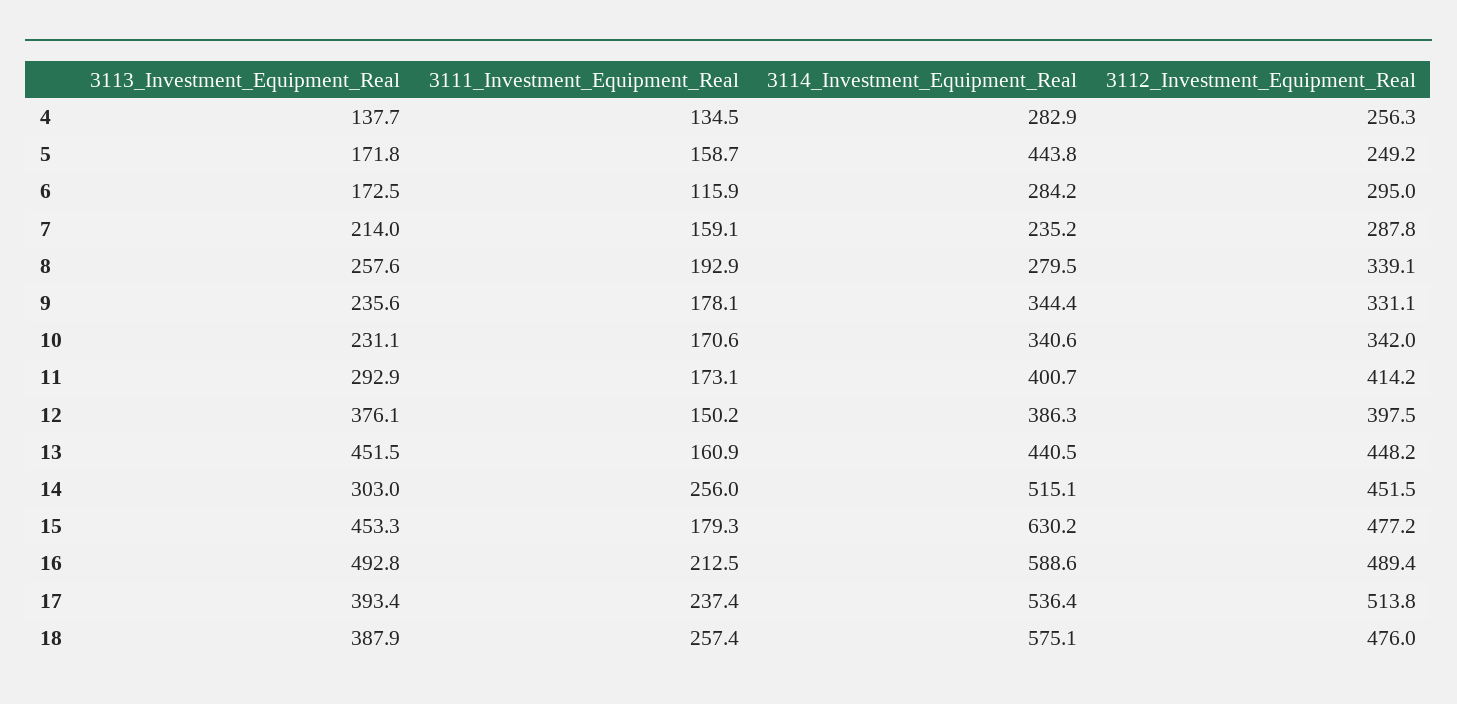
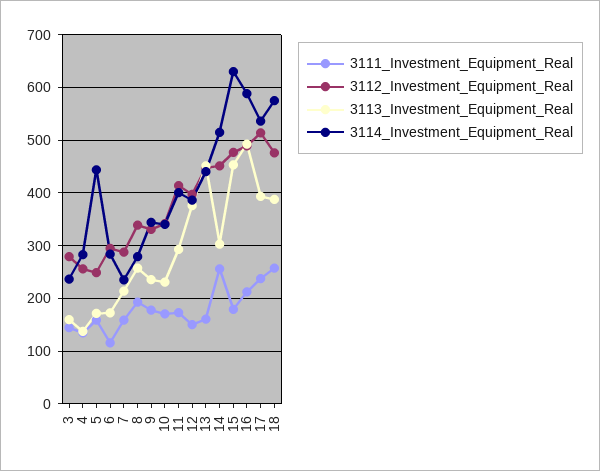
  {
    "3113_Investment_Equipment_Real": {
      "4": 137.7,
      "5": 171.8,
      "6": 172.5,
      "7": 214,
      "8": 257.6,
      "9": 235.6,
      "10": 231.1,
      "11": 292.9,
      "12": 376.1,
      "13": 451.5,
      "14": 303,
      "15": 453.3,
      "16": 492.8,
      "17": 393.4,
-     "18": 387.9
+     "18": 387.9,
+     "3": 160
    },
    "3111_Investment_Equipment_Real": {
      "4": 134.5,
      "5": 158.7,
      "6": 115.9,
      "7": 159.1,
      "8": 192.9,
      "9": 178.1,
      "10": 170.6,
      "11": 173.1,
      "12": 150.2,
      "13": 160.9,
      "14": 256,
      "15": 179.3,
      "16": 212.5,
      "17": 237.4,
-     "18": 257.4
+     "18": 257.4,
+     "3": 140
    },
    "3114_Investment_Equipment_Real": {
      "4": 282.9,
      "5": 443.8,
      "6": 284.2,
      "7": 235.2,
      "8": 279.5,
      "9": 344.4,
      "10": 340.6,
      "11": 400.7,
      "12": 386.3,
      "13": 440.5,
      "14": 515.1,
      "15": 630.2,
      "16": 588.6,
      "17": 536.4,
-     "18": 575.1
+     "18": 575.1,
+     "3": 240
    },
    "3112_Investment_Equipment_Real": {
      "4": 256.3,
      "5": 249.2,
      "6": 295,
      "7": 287.8,
      "8": 339.1,
      "9": 331.1,
      "10": 342,
      "11": 414.2,
      "12": 397.5,
      "13": 448.2,
      "14": 451.5,
      "15": 477.2,
      "16": 489.4,
      "17": 513.8,
-     "18": 476
+     "18": 476,
+     "3": 280
    }
  }

